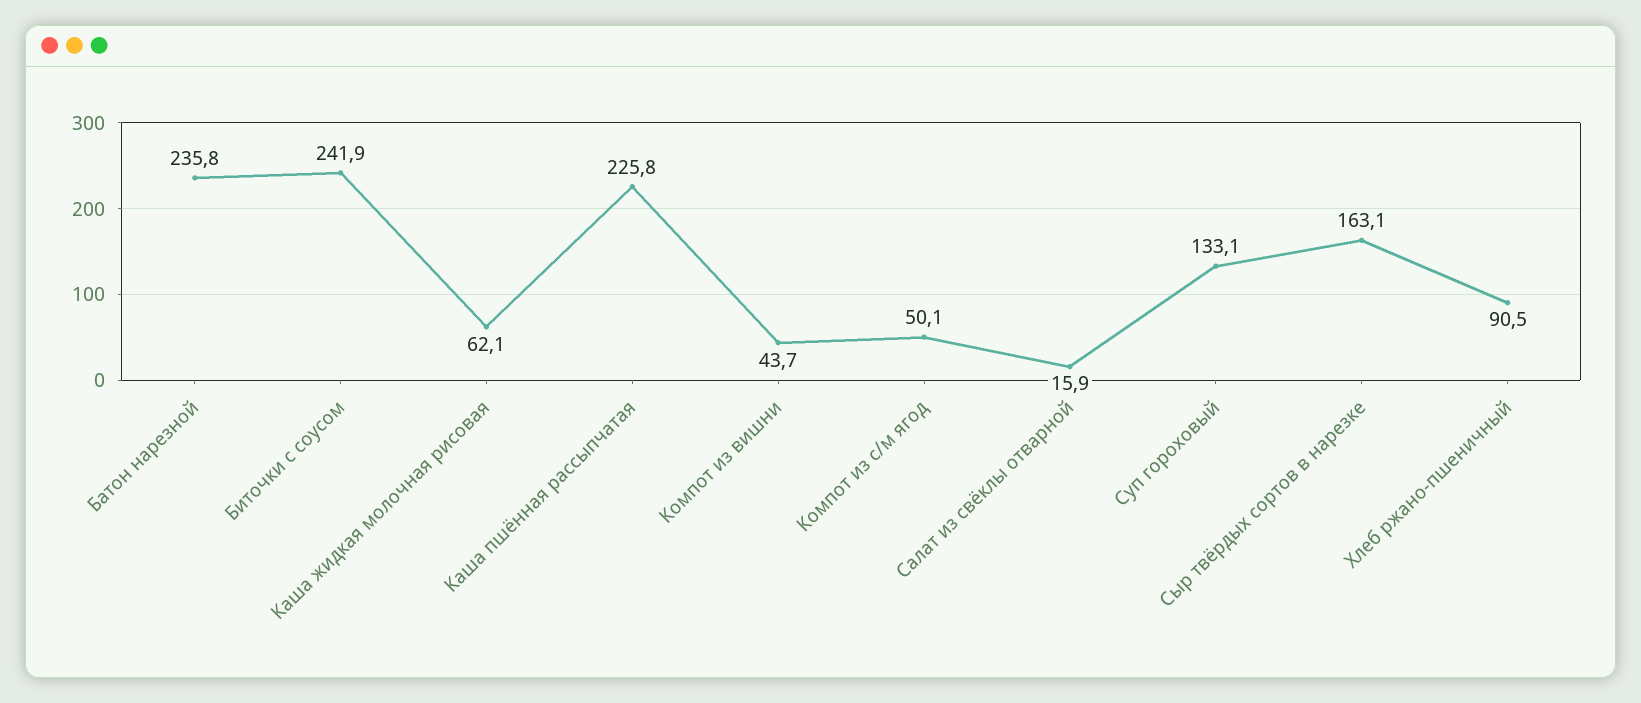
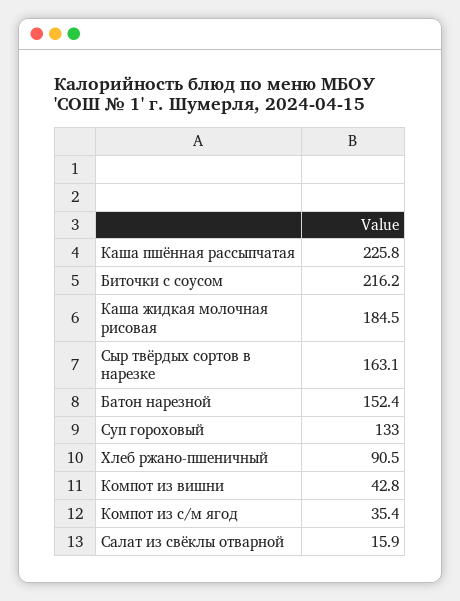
  {
-   "Батон нарезной": 235.8,
+   "Батон нарезной": 152.4,
-   "Биточки с соусом": 241.9,
+   "Биточки с соусом": 216.2,
-   "Каша жидкая молочная рисовая": 62.1,
+   "Каша жидкая молочная рисовая": 184.5,
    "Каша пшённая рассыпчатая": 225.8,
-   "Компот из вишни": 43.7,
+   "Компот из вишни": 42.8,
-   "Компот из с/м ягод": 50.1,
+   "Компот из с/м ягод": 35.4,
    "Салат из свёклы отварной": 15.9,
-   "Суп гороховый": 133.1,
+   "Суп гороховый": 133,
    "Сыр твёрдых сортов в нарезке": 163.1,
    "Хлеб ржано-пшеничный": 90.5
  }

